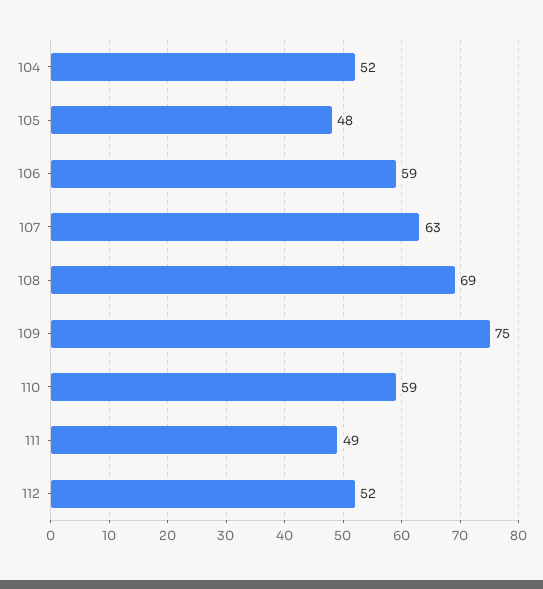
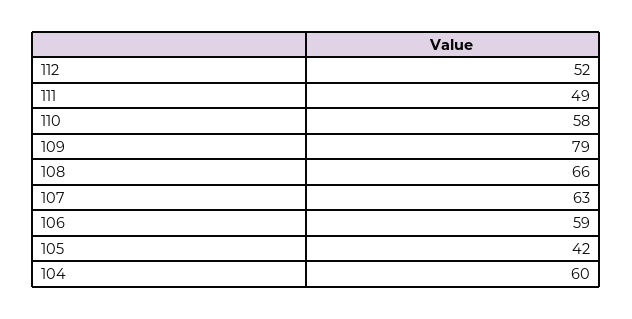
  {
-   "104": 52,
+   "104": 60,
-   "105": 48,
+   "105": 42,
    "106": 59,
    "107": 63,
-   "108": 69,
+   "108": 66,
-   "109": 75,
+   "109": 79,
-   "110": 59,
+   "110": 58,
    "111": 49,
    "112": 52
  }

